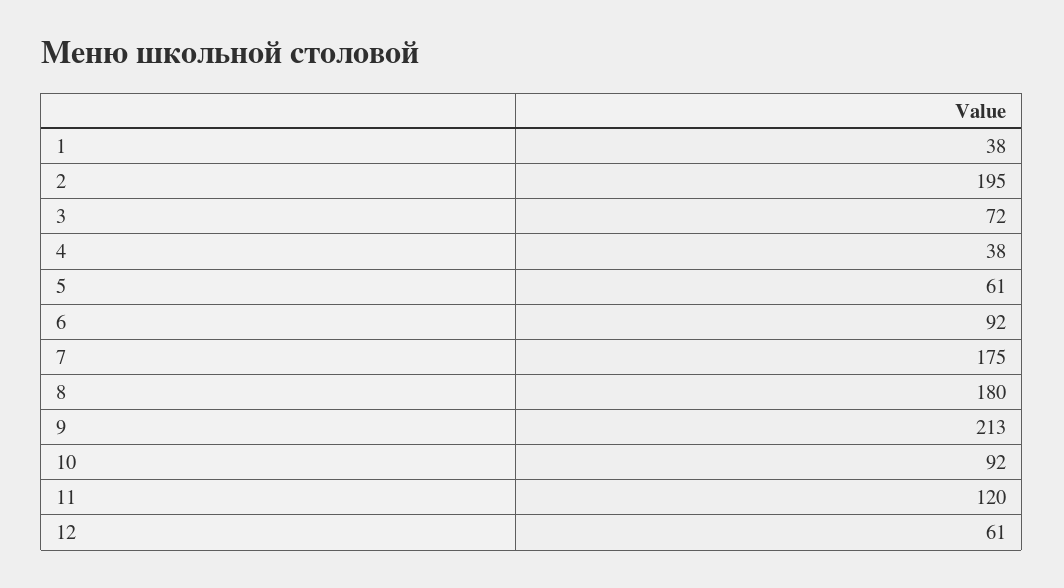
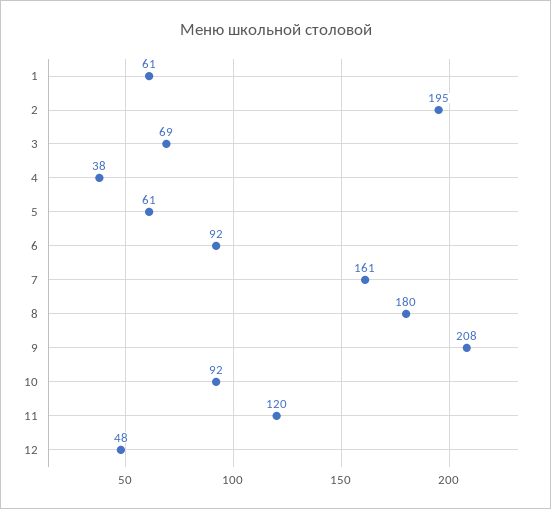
  {
-   "1": 38,
+   "1": 61,
    "2": 195,
-   "3": 72,
+   "3": 69,
    "4": 38,
    "5": 61,
    "6": 92,
-   "7": 175,
+   "7": 161,
    "8": 180,
-   "9": 213,
+   "9": 208,
    "10": 92,
    "11": 120,
-   "12": 61
+   "12": 48
  }

